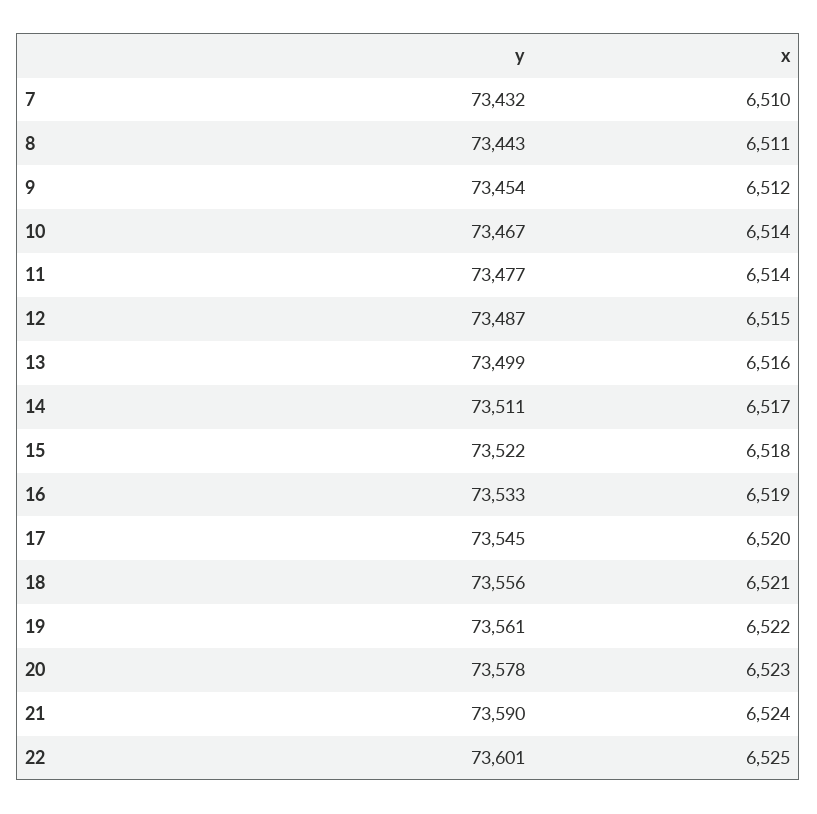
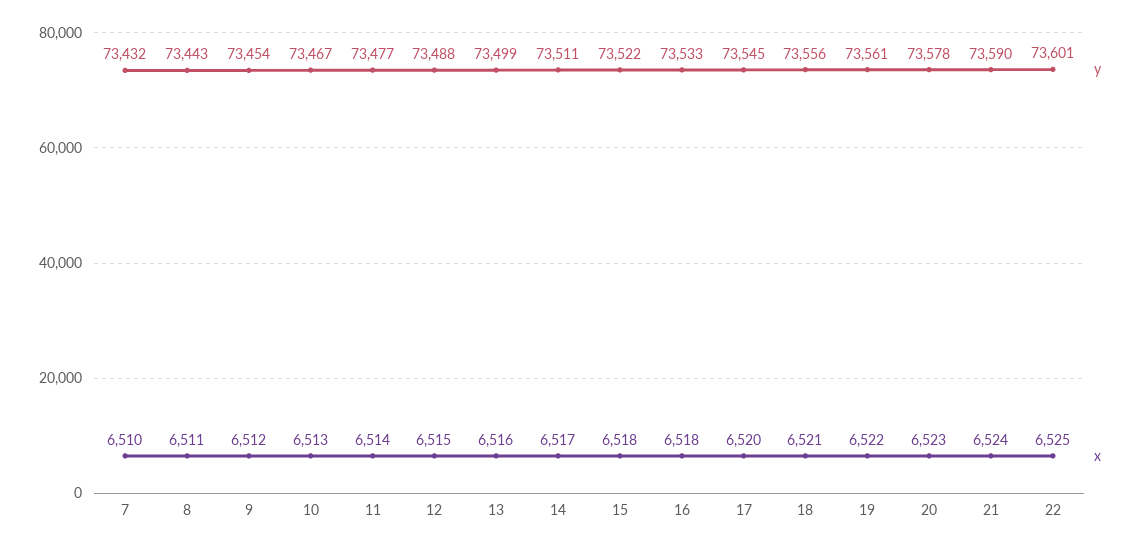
  {
    "y": {
      "7": 73432,
      "8": 73443,
      "9": 73454,
      "10": 73467,
      "11": 73477,
-     "12": 73487,
+     "12": 73488,
      "13": 73499,
      "14": 73511,
      "15": 73522,
      "16": 73533,
      "17": 73545,
      "18": 73556,
      "19": 73561,
      "20": 73578,
      "21": 73590,
      "22": 73601
    },
    "x": {
      "7": 6510,
      "8": 6511,
      "9": 6512,
-     "10": 6514,
+     "10": 6513,
      "11": 6514,
      "12": 6515,
      "13": 6516,
      "14": 6517,
      "15": 6518,
-     "16": 6519,
+     "16": 6518,
      "17": 6520,
      "18": 6521,
      "19": 6522,
      "20": 6523,
      "21": 6524,
      "22": 6525
    }
  }

